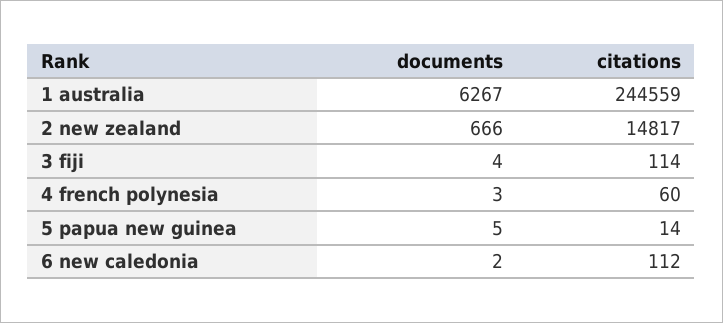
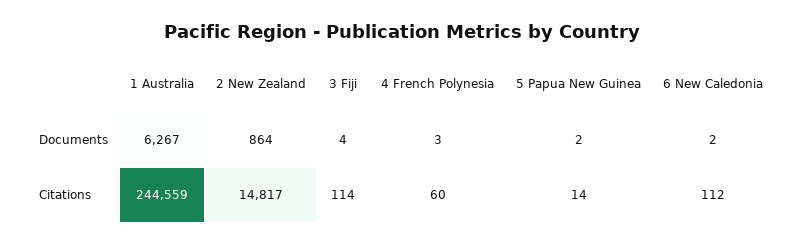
  {
    "documents": {
      "1 australia": 6267,
-     "2 new zealand": 666,
+     "2 new zealand": 864,
      "3 fiji": 4,
      "4 french polynesia": 3,
-     "5 papua new guinea": 5,
+     "5 papua new guinea": 2,
      "6 new caledonia": 2
    },
    "citations": {
      "1 australia": 244559,
      "2 new zealand": 14817,
      "3 fiji": 114,
      "4 french polynesia": 60,
      "5 papua new guinea": 14,
      "6 new caledonia": 112
    }
  }

